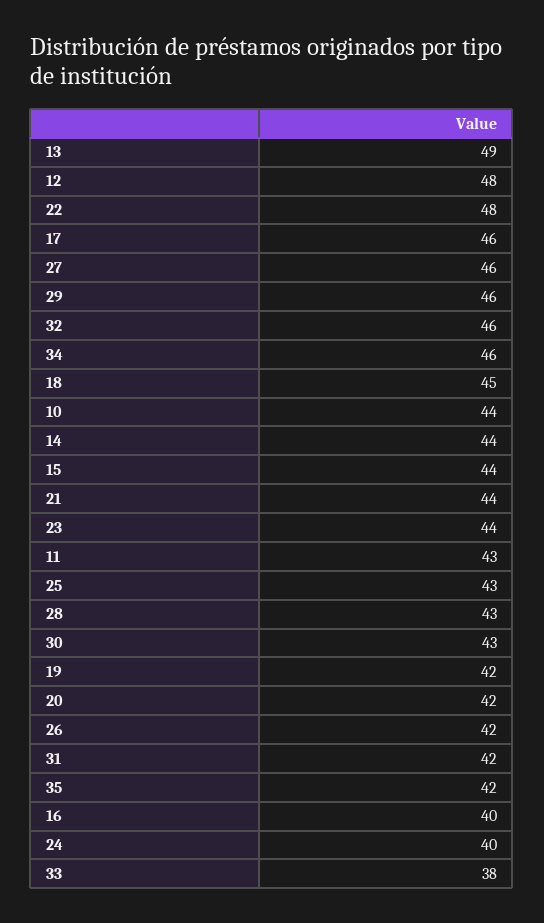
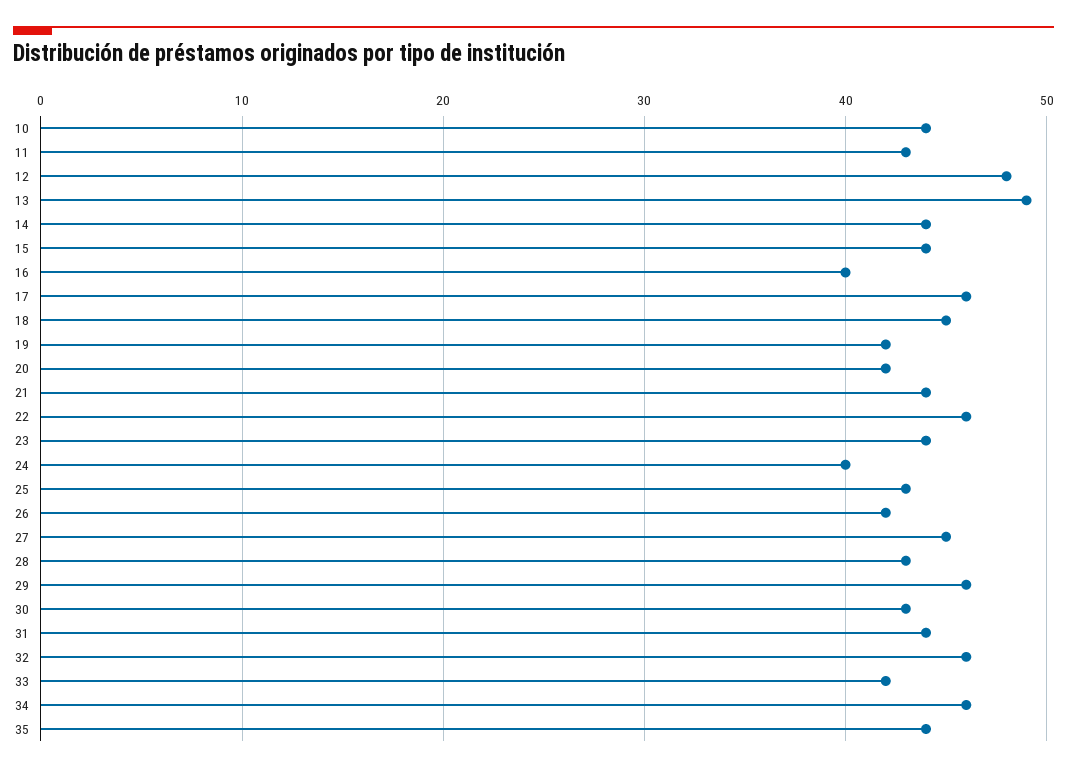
  {
    "13": 49,
    "12": 48,
-   "22": 48,
+   "22": 46,
    "17": 46,
-   "27": 46,
+   "27": 45,
    "29": 46,
    "32": 46,
    "34": 46,
    "18": 45,
    "10": 44,
    "14": 44,
    "15": 44,
    "21": 44,
    "23": 44,
    "11": 43,
    "25": 43,
    "28": 43,
    "30": 43,
    "19": 42,
    "20": 42,
    "26": 42,
-   "31": 42,
+   "31": 44,
-   "35": 42,
+   "35": 44,
    "16": 40,
    "24": 40,
-   "33": 38
+   "33": 42
  }

